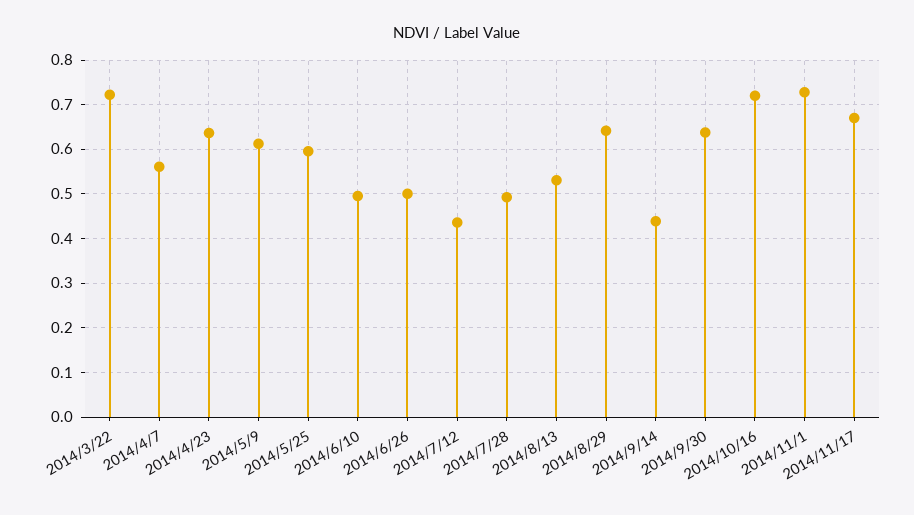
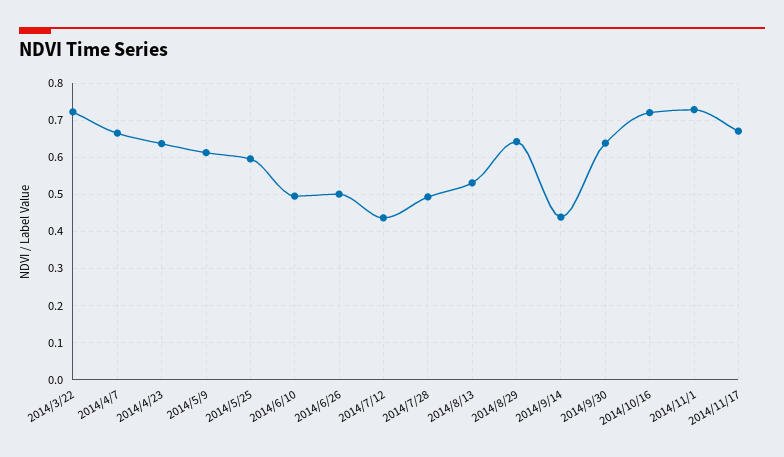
  {
    "2014/3/22": 0.72,
-   "2014/4/7": 0.56,
+   "2014/4/7": 0.66,
    "2014/4/23": 0.64,
    "2014/5/9": 0.62,
    "2014/5/25": 0.6,
    "2014/6/10": 0.5,
    "2014/6/26": 0.5,
    "2014/7/12": 0.44,
    "2014/7/28": 0.5,
    "2014/8/13": 0.54,
    "2014/8/29": 0.64,
    "2014/9/14": 0.44,
    "2014/9/30": 0.64,
    "2014/10/16": 0.72,
    "2014/11/1": 0.72,
    "2014/11/17": 0.68
  }

